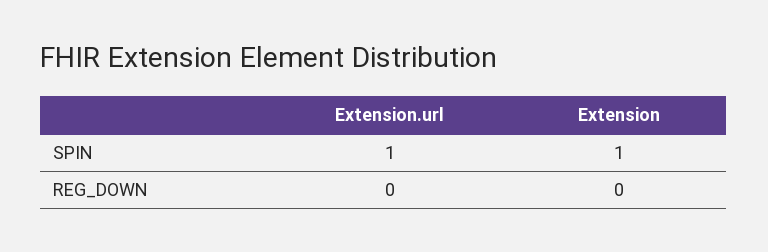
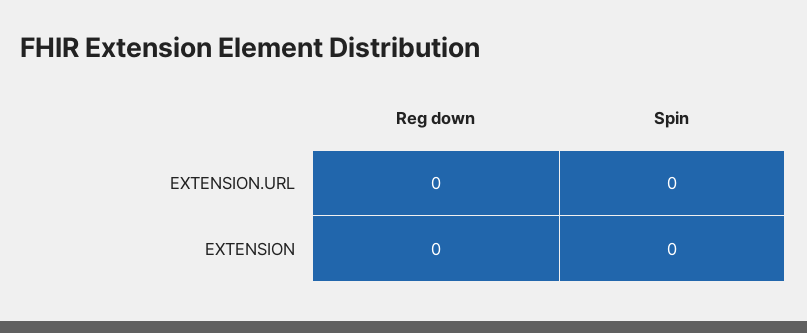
  {
    "Extension.url": {
-     "SPIN": 1,
+     "SPIN": 0,
      "REG_DOWN": 0
    },
    "Extension": {
-     "SPIN": 1,
+     "SPIN": 0,
      "REG_DOWN": 0
    }
  }

